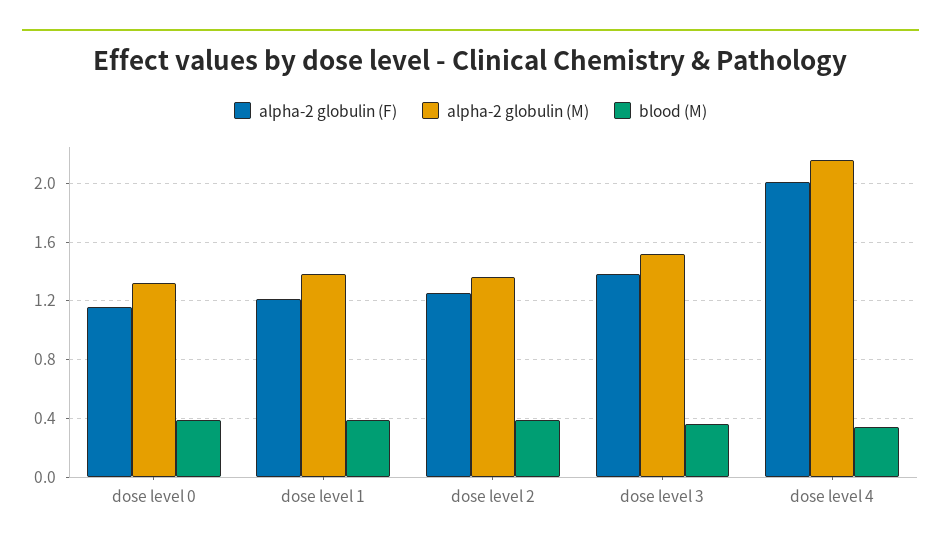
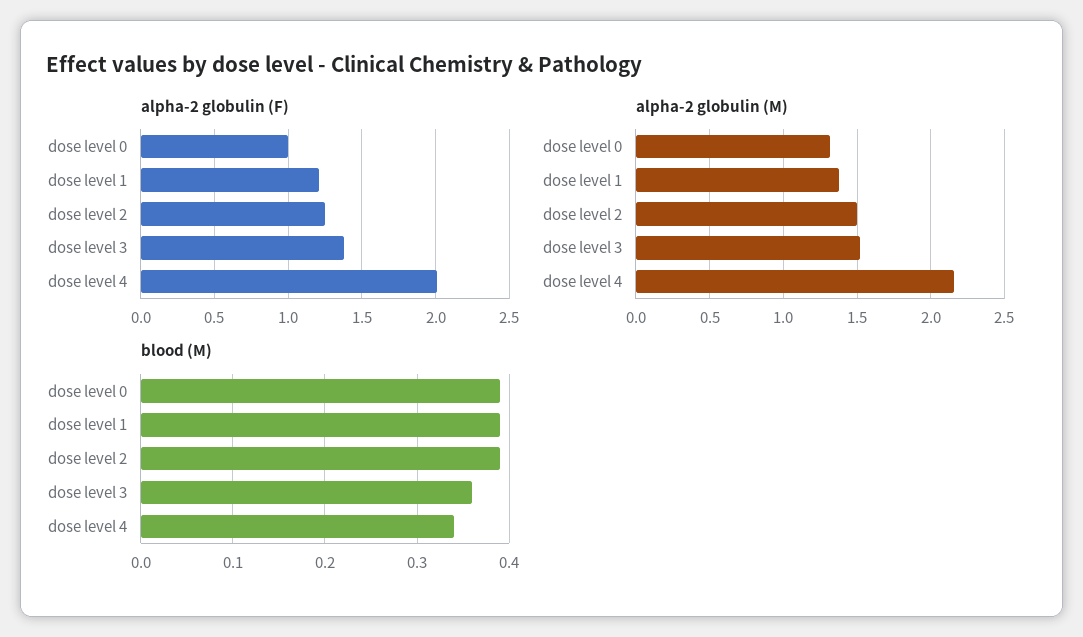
  {
    "alpha-2 globulin (F)": {
-     "dose level 0": 1.15,
+     "dose level 0": 1,
      "dose level 1": 1.2,
      "dose level 2": 1.25,
      "dose level 3": 1.4,
      "dose level 4": 2
    },
    "alpha-2 globulin (M)": {
      "dose level 0": 1.3,
      "dose level 1": 1.4,
-     "dose level 2": 1.35,
+     "dose level 2": 1.5,
      "dose level 3": 1.5,
      "dose level 4": 2.15
    },
    "blood (M)": {
      "dose level 0": 0.39,
      "dose level 1": 0.39,
      "dose level 2": 0.39,
      "dose level 3": 0.36,
      "dose level 4": 0.34
    }
  }

